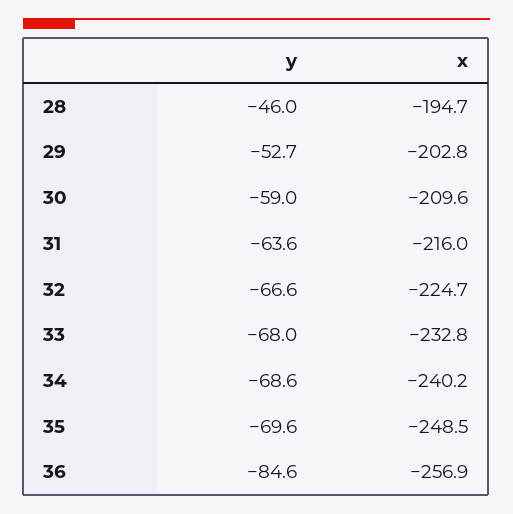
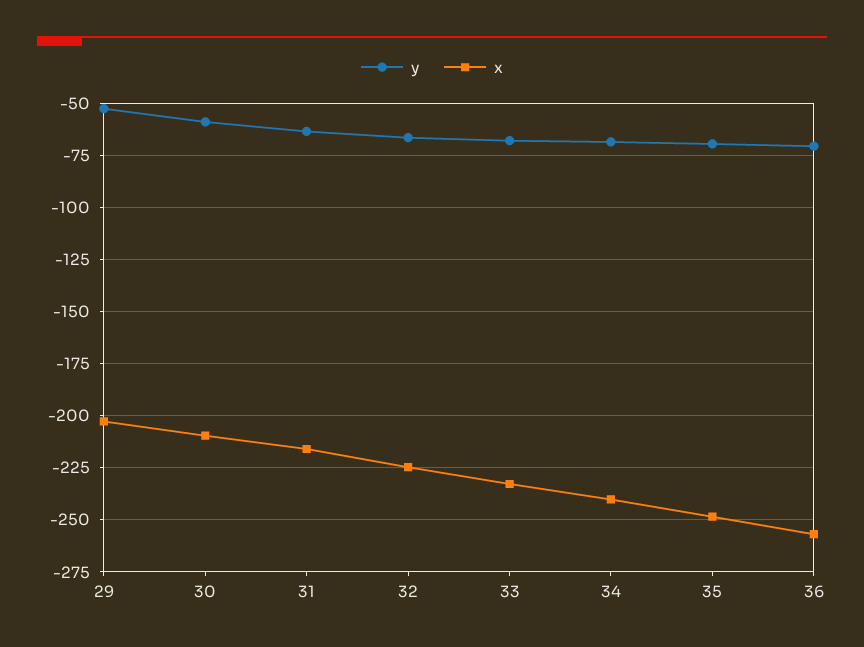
  {
    "y": {
-     "28": -46,
      "29": -52.7,
      "30": -59,
      "31": -63.6,
      "32": -66.6,
      "33": -68,
      "34": -68.6,
      "35": -69.6,
-     "36": -84.6
+     "36": -70
    },
    "x": {
-     "28": -194.7,
      "29": -202.8,
      "30": -209.6,
      "31": -216,
      "32": -224.7,
      "33": -232.8,
      "34": -240.2,
      "35": -248.5,
      "36": -256.9
    }
  }

